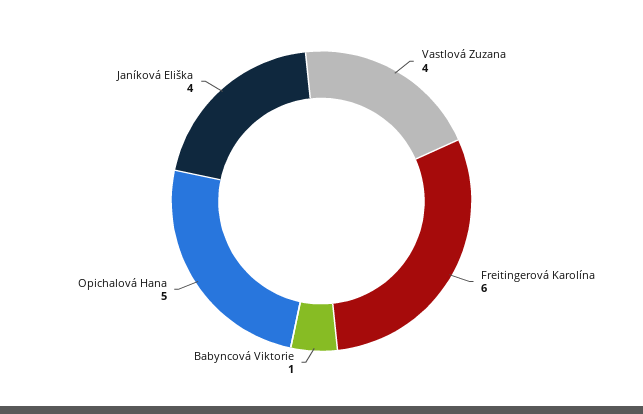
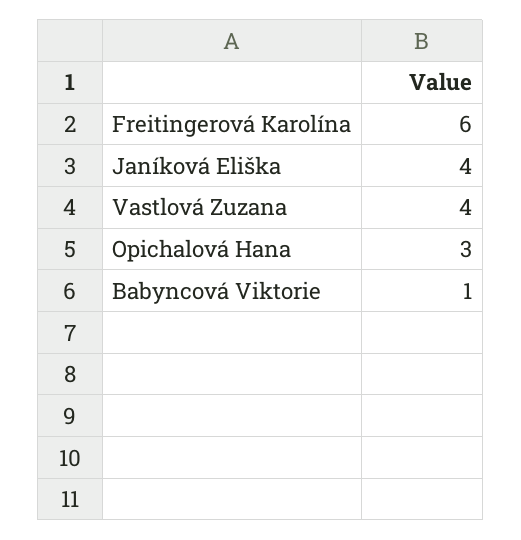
  {
    "Vastlová Zuzana": 4,
    "Freitingerová Karolína": 6,
    "Babyncová Viktorie": 1,
-   "Opichalová Hana": 5,
+   "Opichalová Hana": 3,
    "Janíková Eliška": 4
  }

